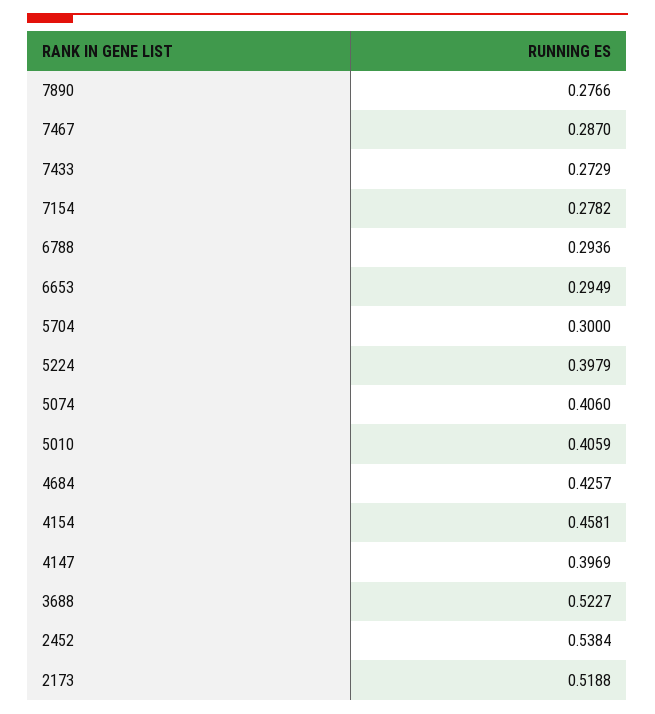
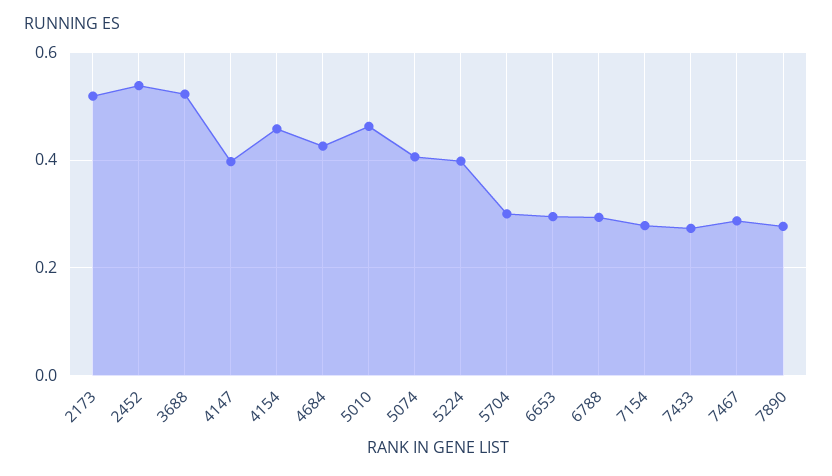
  {
    "7890": 0.2766,
    "7467": 0.287,
    "7433": 0.2729,
    "7154": 0.2782,
    "6788": 0.2936,
    "6653": 0.2949,
    "5704": 0.3,
    "5224": 0.3979,
    "5074": 0.406,
-   "5010": 0.4059,
+   "5010": 0.46,
    "4684": 0.4257,
    "4154": 0.4581,
    "4147": 0.3969,
    "3688": 0.5227,
    "2452": 0.5384,
    "2173": 0.5188
  }

